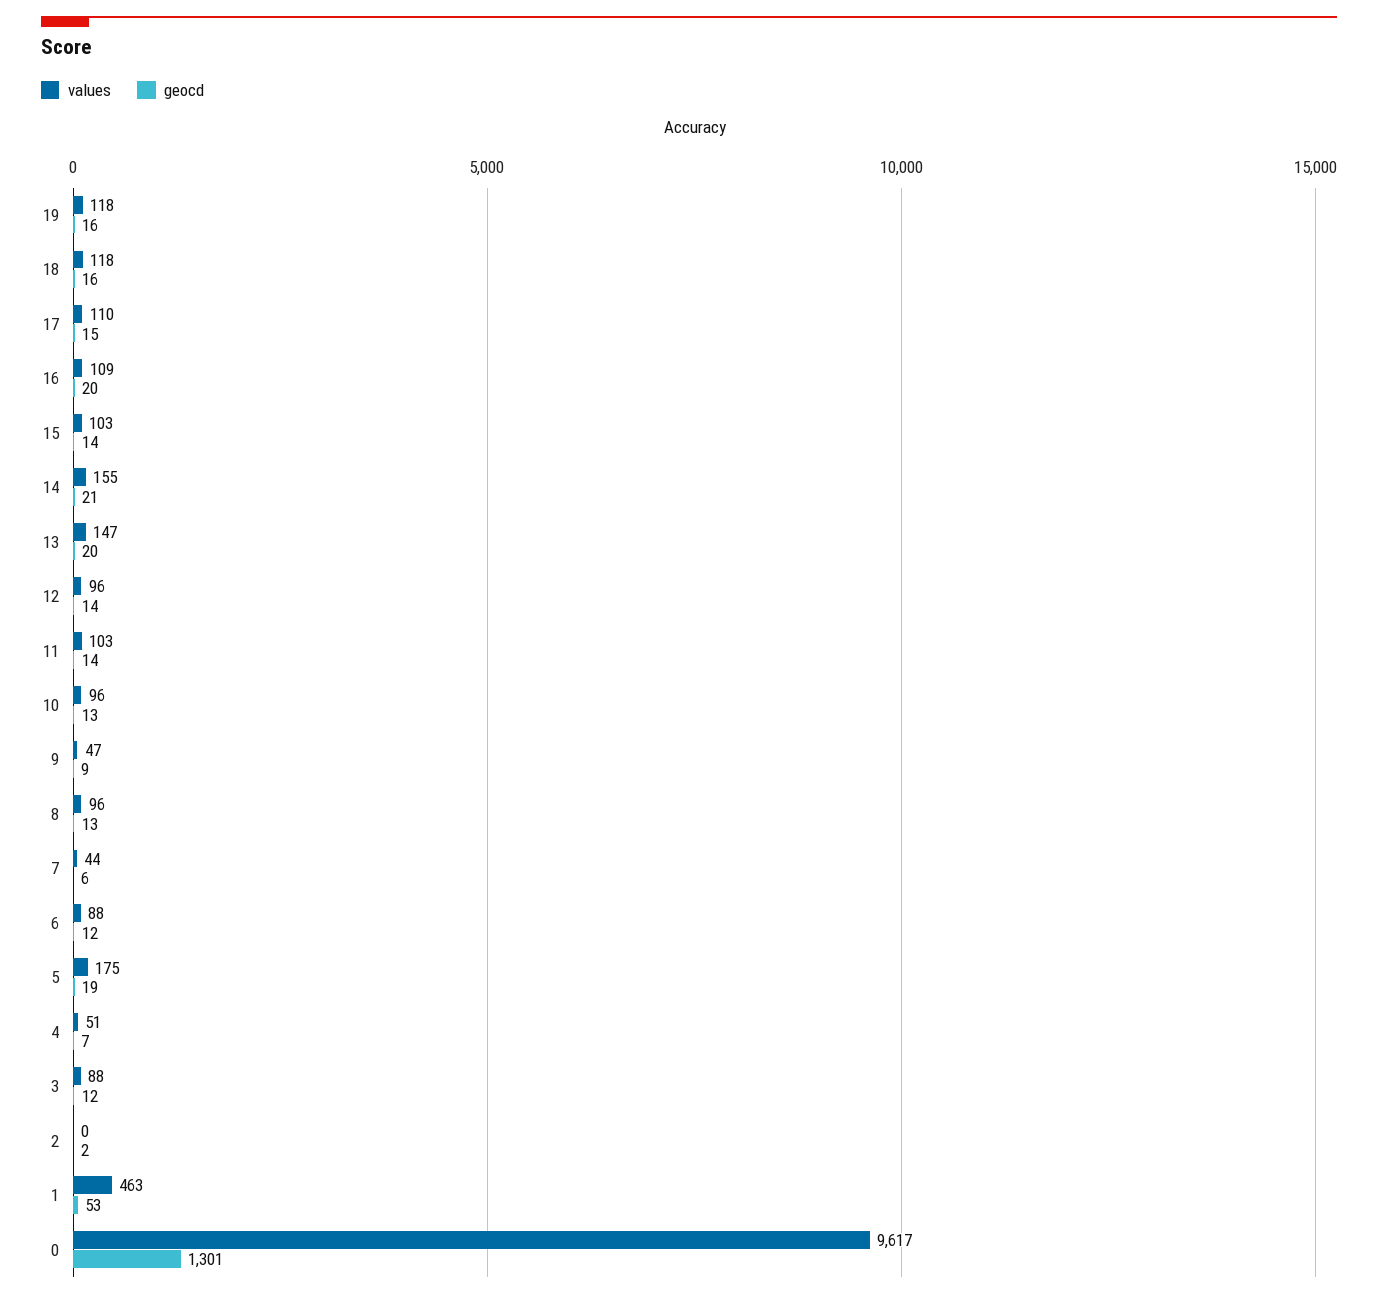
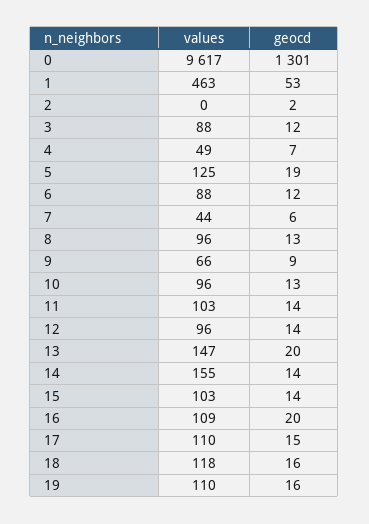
  {
    "values": {
-     "19": 118,
+     "19": 110,
      "18": 118,
      "17": 110,
      "16": 109,
      "15": 103,
      "14": 155,
      "13": 147,
      "12": 96,
      "11": 103,
      "10": 96,
-     "9": 47,
+     "9": 66,
      "8": 96,
      "7": 44,
      "6": 88,
-     "5": 175,
+     "5": 125,
-     "4": 51,
+     "4": 49,
      "3": 88,
      "2": 0,
      "1": 463,
      "0": 9617
    },
    "geocd": {
      "19": 16,
      "18": 16,
      "17": 15,
      "16": 20,
      "15": 14,
-     "14": 21,
+     "14": 14,
      "13": 20,
      "12": 14,
      "11": 14,
      "10": 13,
      "9": 9,
      "8": 13,
      "7": 6,
      "6": 12,
      "5": 19,
      "4": 7,
      "3": 12,
      "2": 2,
      "1": 53,
      "0": 1301
    }
  }

